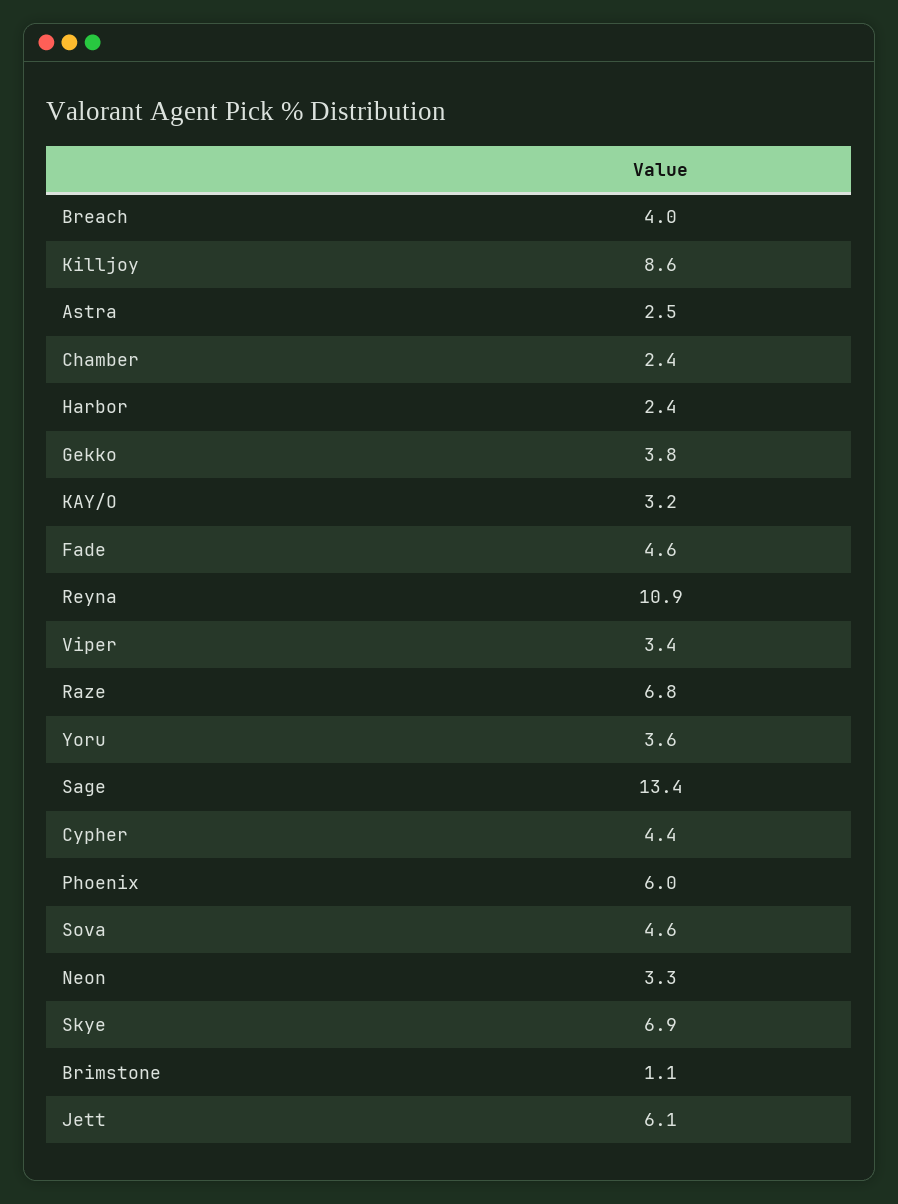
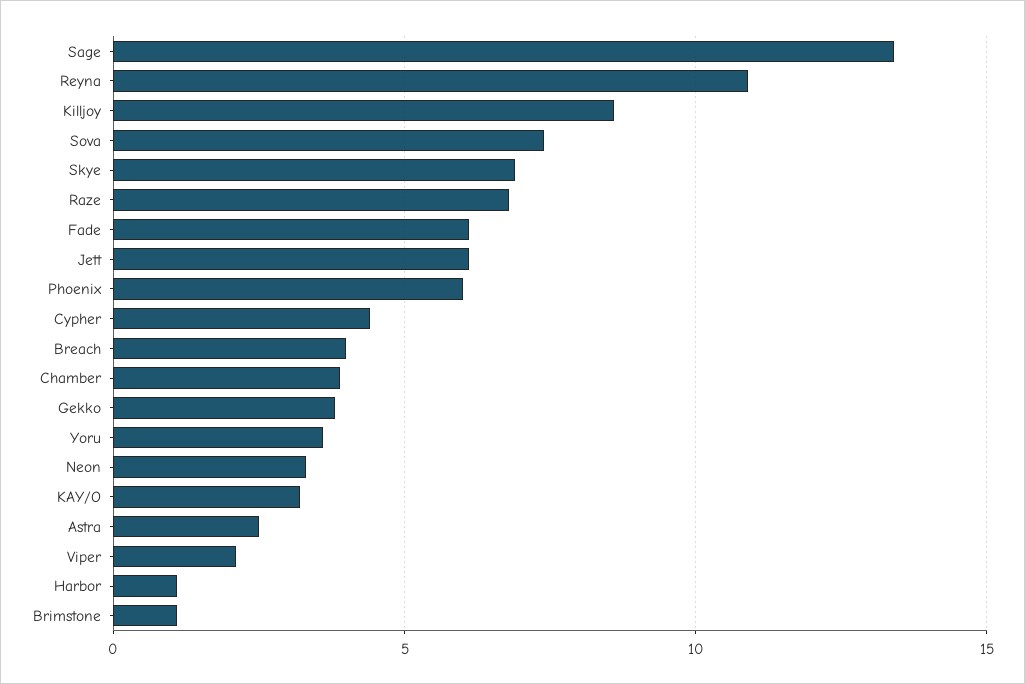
  {
    "Breach": 4,
    "Killjoy": 8.6,
    "Astra": 2.5,
-   "Chamber": 2.4,
+   "Chamber": 4,
-   "Harbor": 2.4,
+   "Harbor": 1,
    "Gekko": 3.8,
    "KAY/O": 3.2,
-   "Fade": 4.6,
+   "Fade": 6,
    "Reyna": 10.9,
-   "Viper": 3.4,
+   "Viper": 2,
    "Raze": 6.8,
    "Yoru": 3.6,
    "Sage": 13.4,
    "Cypher": 4.4,
    "Phoenix": 6,
-   "Sova": 4.6,
+   "Sova": 7.5,
    "Neon": 3.3,
    "Skye": 6.9,
    "Brimstone": 1.1,
    "Jett": 6.1
  }

